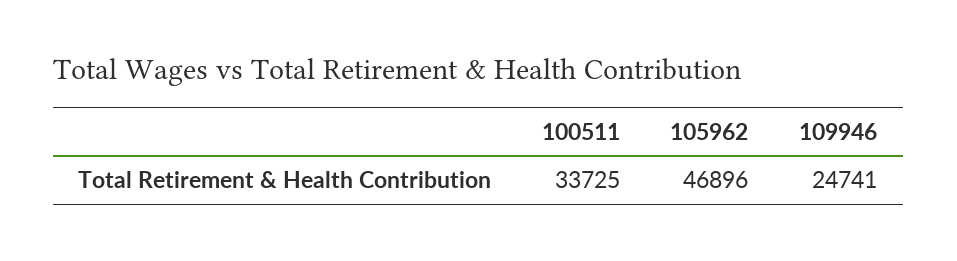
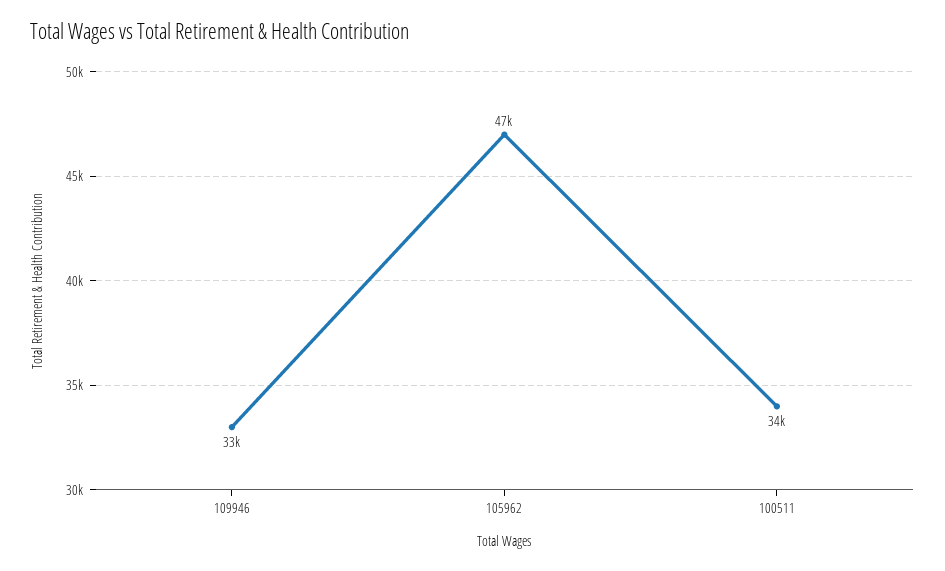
  {
    "100511": 33725,
    "105962": 46896,
-   "109946": 24741
+   "109946": 33000
  }

